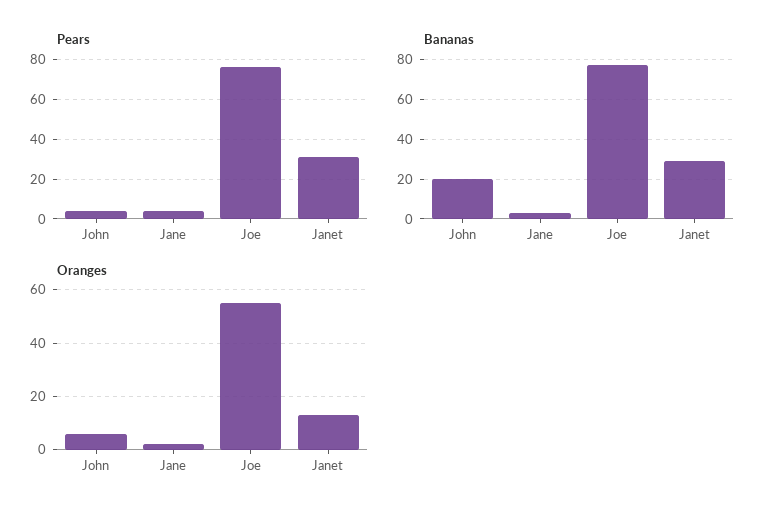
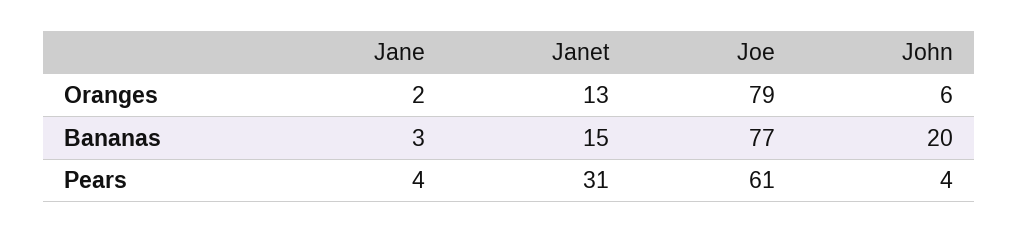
  {
    "Pears": {
      "John": 4,
      "Jane": 4,
-     "Joe": 75,
+     "Joe": 61,
      "Janet": 31
    },
    "Bananas": {
      "John": 20,
      "Jane": 3,
      "Joe": 77,
-     "Janet": 30
+     "Janet": 15
    },
    "Oranges": {
      "John": 6,
      "Jane": 2,
-     "Joe": 55,
+     "Joe": 79,
      "Janet": 13
    }
  }

